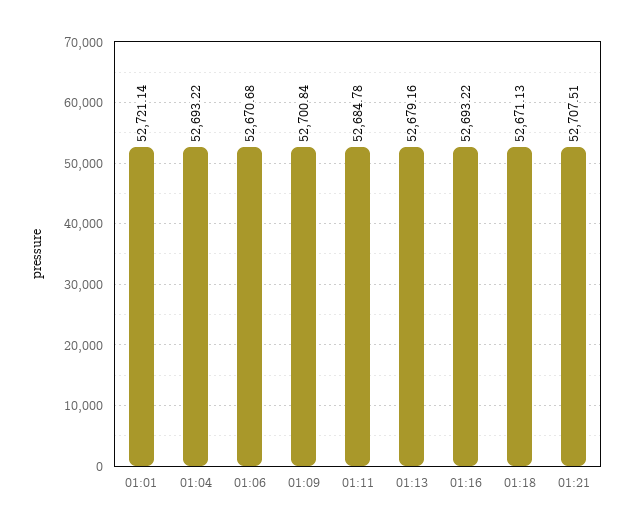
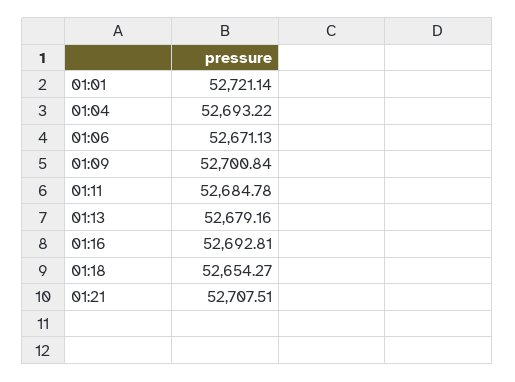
  {
    "01:01": 52721.14,
    "01:04": 52693.22,
-   "01:06": 52670.68,
+   "01:06": 52671.13,
    "01:09": 52700.84,
    "01:11": 52684.78,
    "01:13": 52679.16,
-   "01:16": 52693.22,
+   "01:16": 52692.81,
-   "01:18": 52671.13,
+   "01:18": 52654.27,
    "01:21": 52707.51
  }

